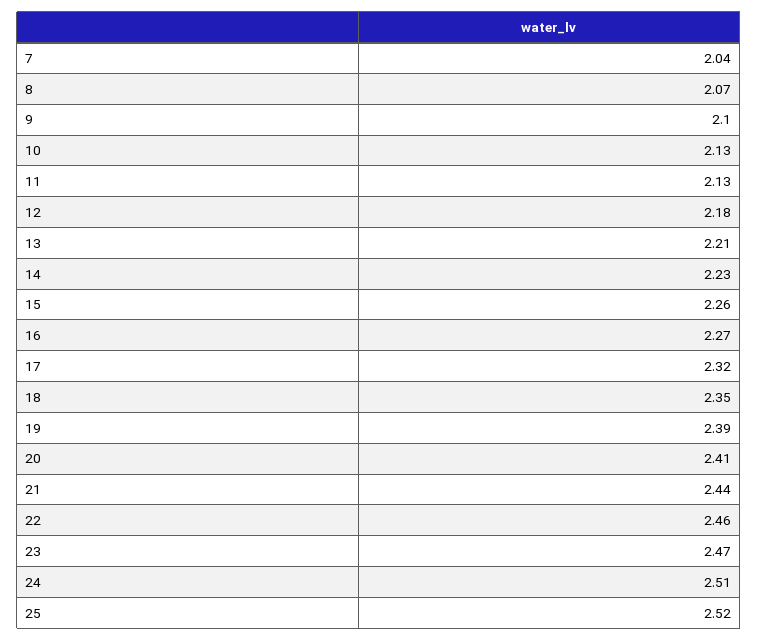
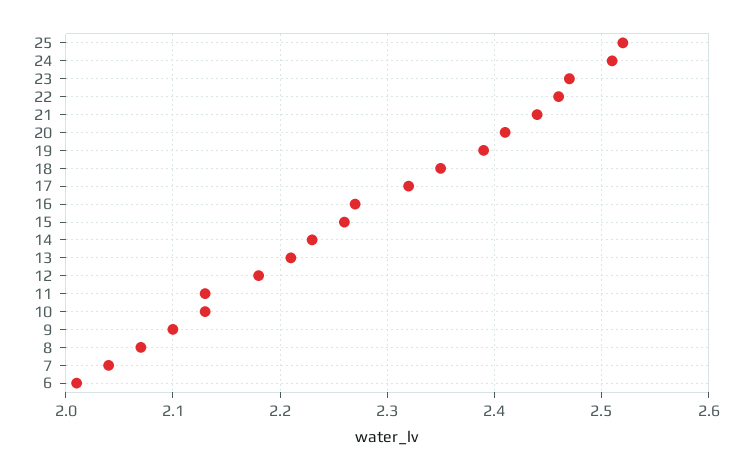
  {
    "7": 2.04,
    "8": 2.07,
    "9": 2.1,
    "10": 2.13,
    "11": 2.13,
    "12": 2.18,
    "13": 2.21,
    "14": 2.23,
    "15": 2.26,
    "16": 2.27,
    "17": 2.32,
    "18": 2.35,
    "19": 2.39,
    "20": 2.41,
    "21": 2.44,
    "22": 2.46,
    "23": 2.47,
    "24": 2.51,
-   "25": 2.52
+   "25": 2.52,
+   "6": 2.01
  }

